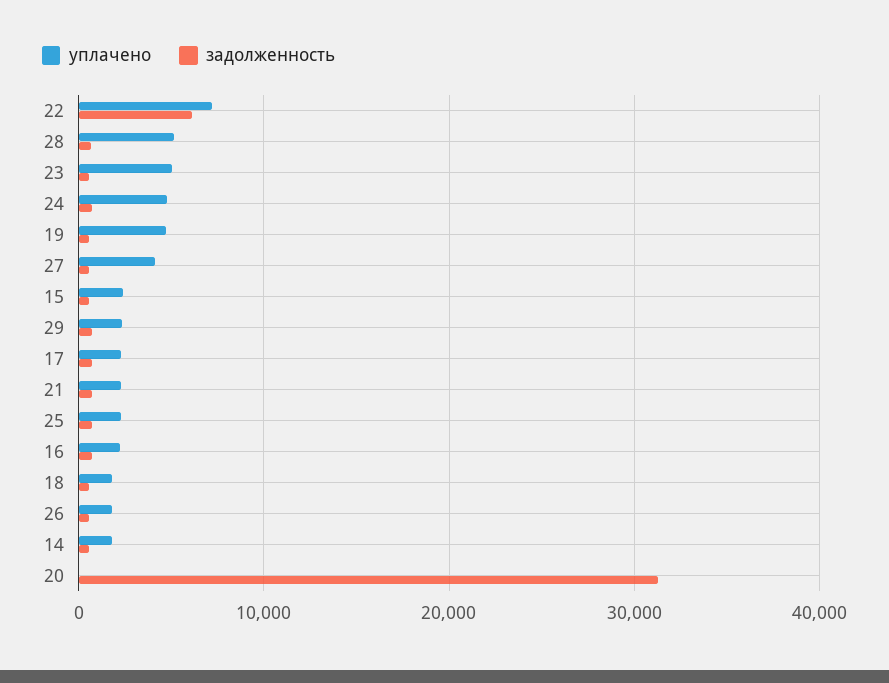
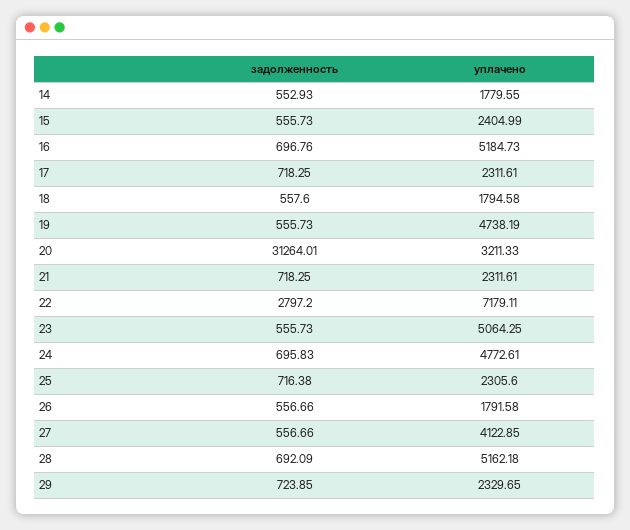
  {
    "уплачено": {
      "22": 7179.11,
      "28": 5162.18,
      "23": 5064.25,
      "24": 4772.61,
      "19": 4738.19,
      "27": 4122.85,
      "15": 2404.99,
      "29": 2329.65,
      "17": 2311.61,
      "21": 2311.61,
      "25": 2305.6,
-     "16": 2000,
+     "16": 5184.73,
      "18": 1794.58,
      "26": 1791.58,
      "14": 1779.55,
-     "20": 0
+     "20": 3211.33
    },
    "задолженность": {
-     "22": 6000,
+     "22": 2797.2,
      "28": 692.09,
      "23": 555.73,
      "24": 695.83,
      "19": 555.73,
      "27": 556.66,
      "15": 555.73,
      "29": 723.85,
      "17": 718.25,
      "21": 718.25,
      "25": 716.38,
      "16": 696.76,
      "18": 557.6,
      "26": 556.66,
      "14": 552.93,
      "20": 31264.01
    }
  }

